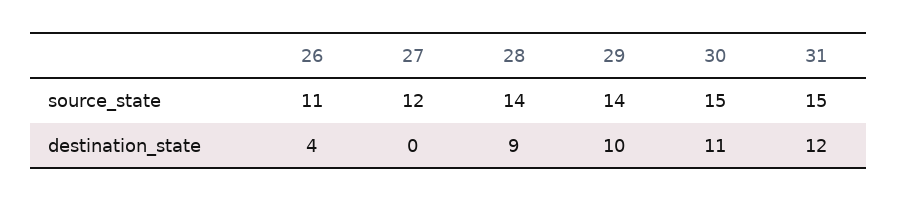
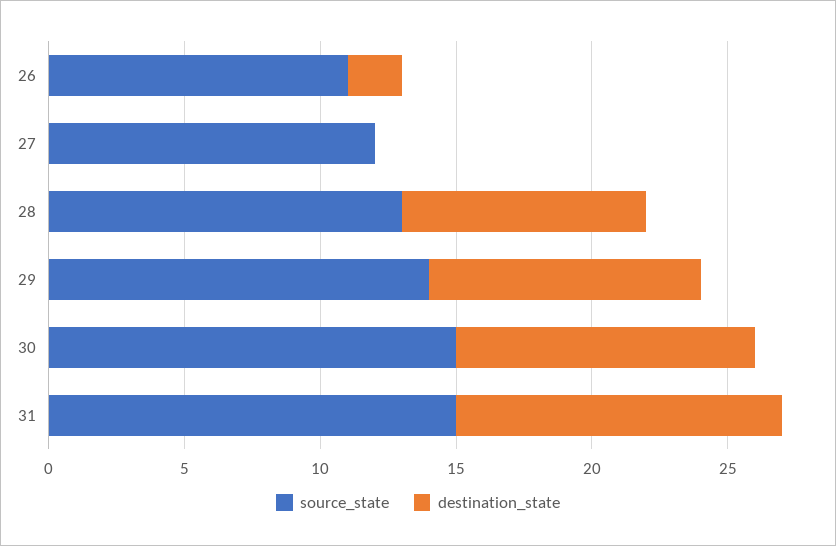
  {
    "source_state": {
      "26": 11,
      "27": 12,
-     "28": 14,
+     "28": 13,
      "29": 14,
      "30": 15,
      "31": 15
    },
    "destination_state": {
-     "26": 4,
+     "26": 2,
      "27": 0,
      "28": 9,
      "29": 10,
      "30": 11,
      "31": 12
    }
  }

